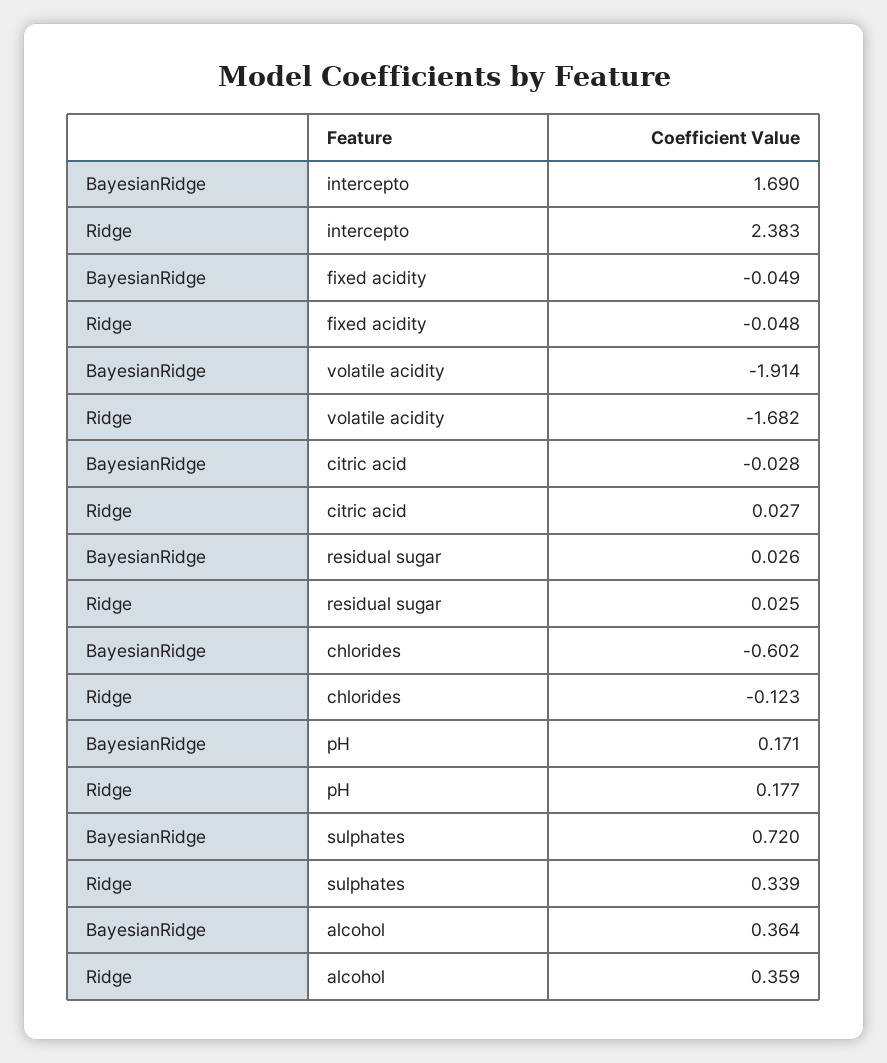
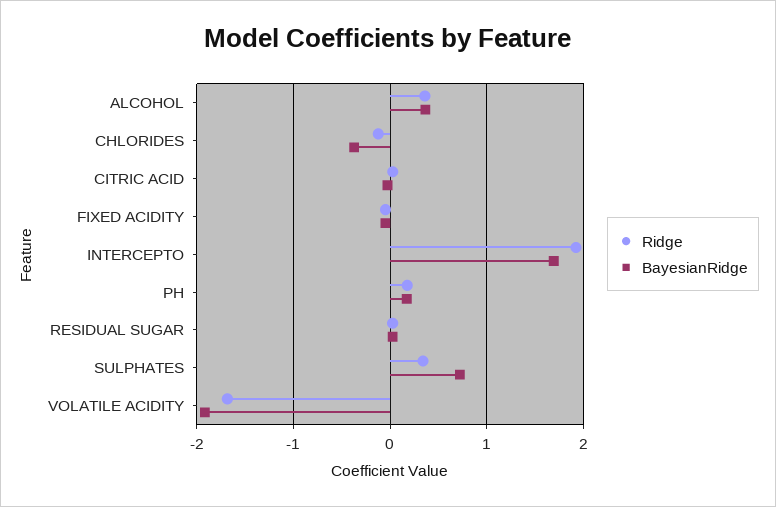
  {
    "BayesianRidge": {
      "intercepto": 1.69,
      "fixed acidity": -0.049,
      "volatile acidity": -1.914,
      "citric acid": -0.028,
      "residual sugar": 0.026,
-     "chlorides": -0.602,
+     "chlorides": -0.4,
      "pH": 0.171,
      "sulphates": 0.72,
      "alcohol": 0.364
    },
    "Ridge": {
-     "intercepto": 2.383,
+     "intercepto": 1.9,
      "fixed acidity": -0.048,
      "volatile acidity": -1.682,
      "citric acid": 0.027,
      "residual sugar": 0.025,
      "chlorides": -0.123,
      "pH": 0.177,
      "sulphates": 0.339,
      "alcohol": 0.359
    }
  }

